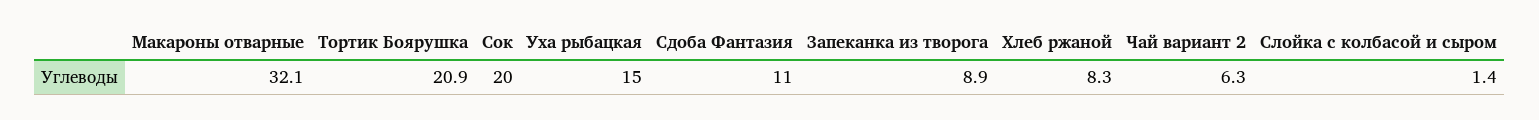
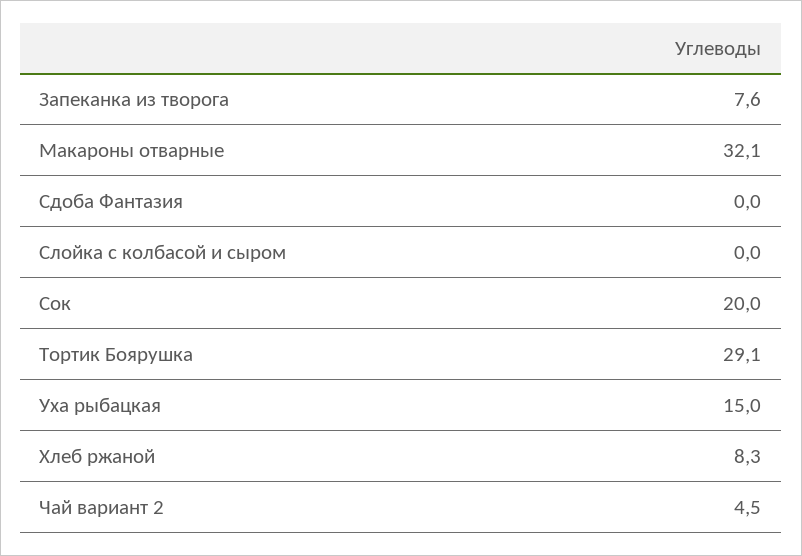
  {
    "Макароны отварные": 32.1,
-   "Тортик Боярушка": 20.9,
+   "Тортик Боярушка": 29.1,
    "Сок": 20,
    "Уха рыбацкая": 15,
-   "Сдоба Фантазия": 11,
+   "Сдоба Фантазия": 0,
-   "Запеканка из творога": 8.9,
+   "Запеканка из творога": 7.6,
    "Хлеб ржаной": 8.3,
-   "Чай вариант 2": 6.3,
+   "Чай вариант 2": 4.5,
-   "Слойка с колбасой и сыром": 1.4
+   "Слойка с колбасой и сыром": 0
  }

